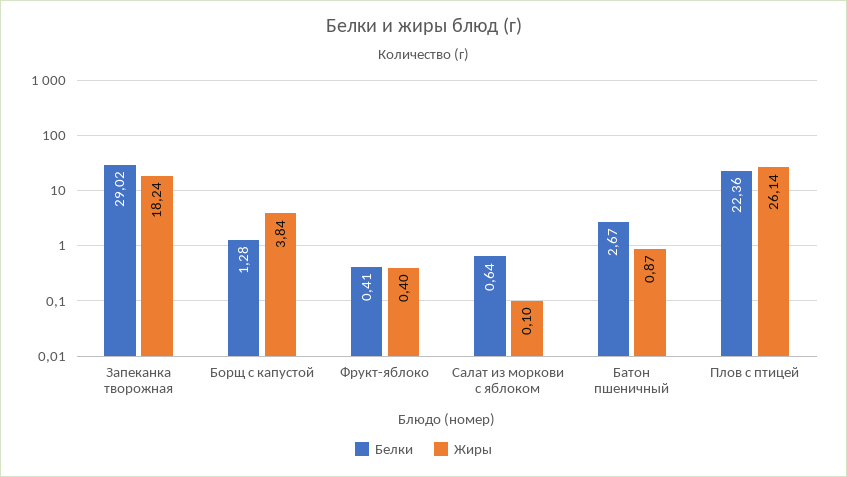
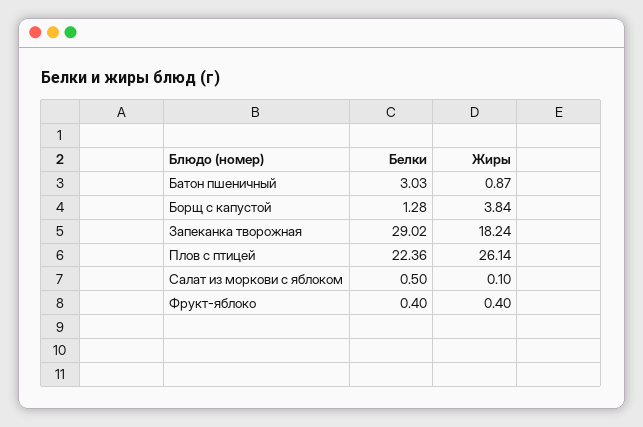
  {
    "Белки": {
      "Запеканка творожная": 29.02,
      "Борщ с капустой": 1.28,
-     "Фрукт-яблоко": 0.41,
+     "Фрукт-яблоко": 0.4,
-     "Салат из моркови с яблоком": 0.64,
+     "Салат из моркови с яблоком": 0.5,
-     "Батон пшеничный": 2.67,
+     "Батон пшеничный": 3.03,
      "Плов с птицей": 22.36
    },
    "Жиры": {
      "Запеканка творожная": 18.24,
      "Борщ с капустой": 3.84,
      "Фрукт-яблоко": 0.4,
      "Салат из моркови с яблоком": 0.1,
      "Батон пшеничный": 0.87,
      "Плов с птицей": 26.14
    }
  }

